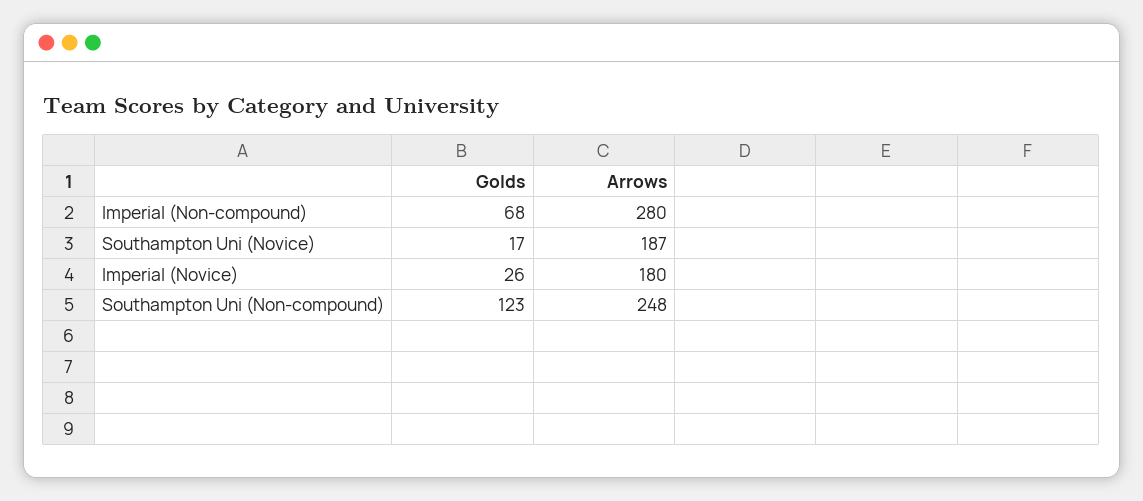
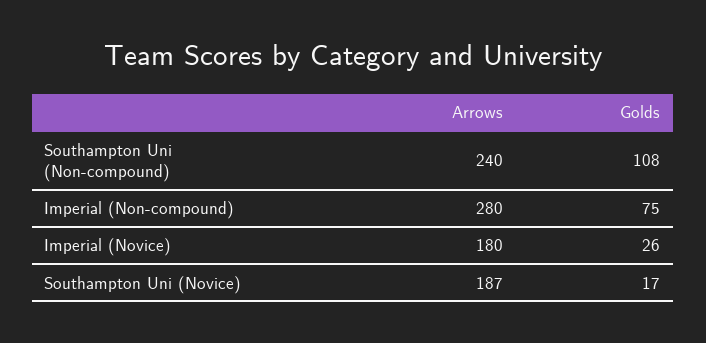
  {
    "Golds": {
-     "Imperial (Non-compound)": 68,
+     "Imperial (Non-compound)": 75,
      "Southampton Uni (Novice)": 17,
      "Imperial (Novice)": 26,
-     "Southampton Uni (Non-compound)": 123
+     "Southampton Uni (Non-compound)": 108
    },
    "Arrows": {
      "Imperial (Non-compound)": 280,
      "Southampton Uni (Novice)": 187,
      "Imperial (Novice)": 180,
-     "Southampton Uni (Non-compound)": 248
+     "Southampton Uni (Non-compound)": 240
    }
  }

